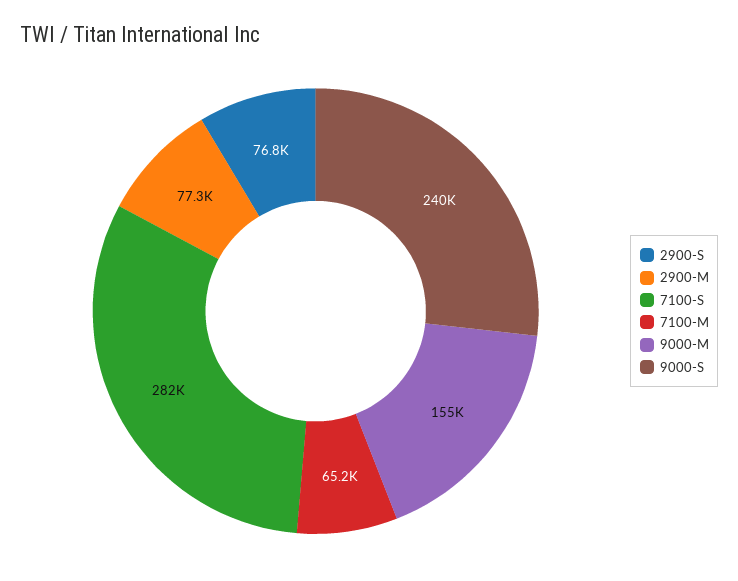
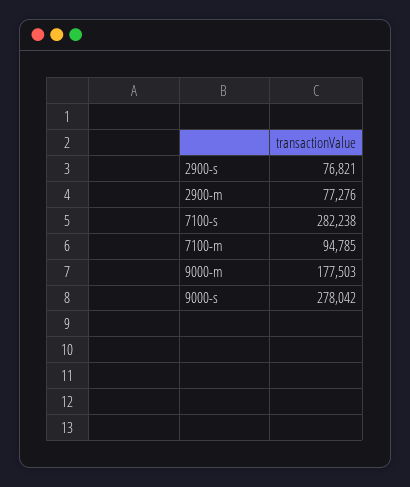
  {
    "2900-S": 76821,
    "2900-M": 77276,
    "7100-S": 282238,
-   "7100-M": 65200,
+   "7100-M": 94785,
-   "9000-M": 155000,
+   "9000-M": 177503,
-   "9000-S": 240000
+   "9000-S": 278042
  }

